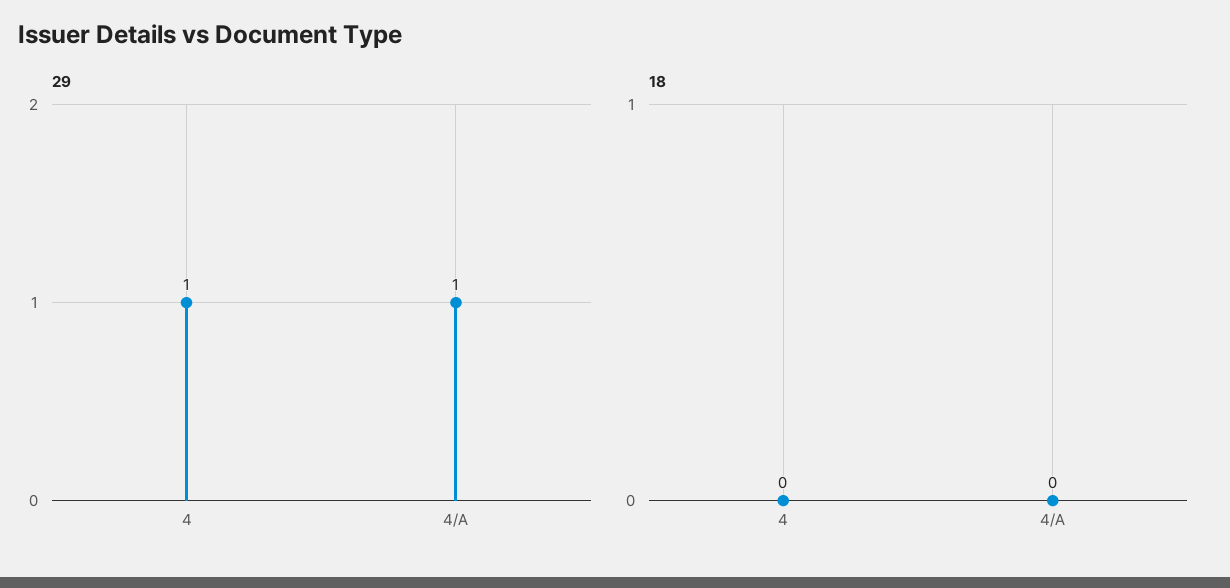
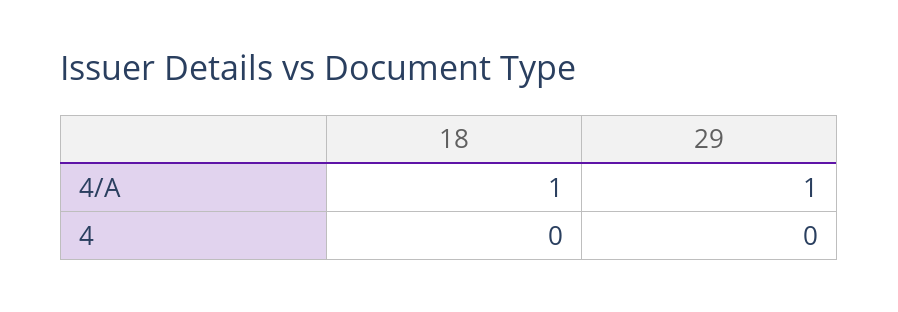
  {
    "29": {
-     "4": 1,
+     "4": 0,
      "4/A": 1
    },
    "18": {
      "4": 0,
-     "4/A": 0
+     "4/A": 1
    }
  }

